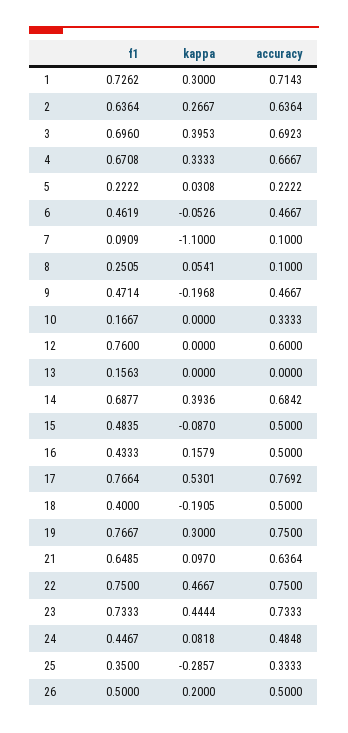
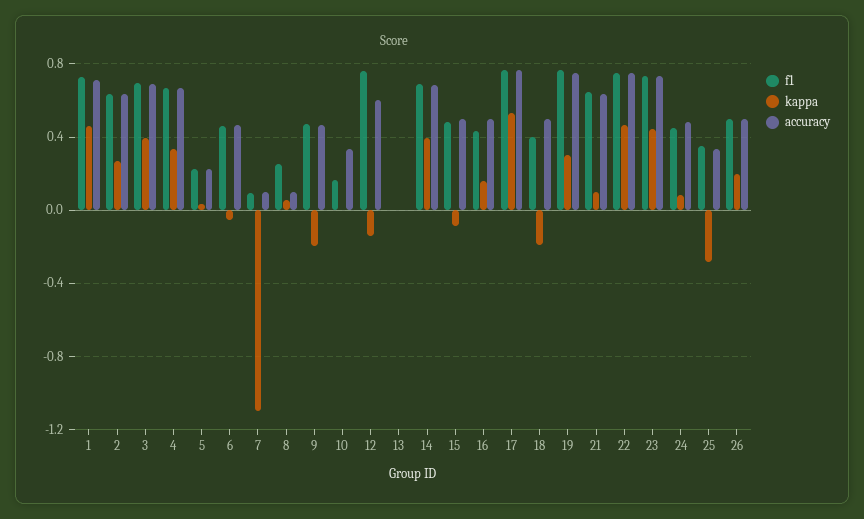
  {
    "f1": {
      "1": 0.7262,
      "2": 0.6364,
      "3": 0.696,
      "4": 0.6708,
      "5": 0.2222,
      "6": 0.4619,
      "7": 0.0909,
      "8": 0.2505,
      "9": 0.4714,
      "10": 0.1667,
      "12": 0.76,
-     "13": 0.1563,
+     "13": 0,
      "14": 0.6877,
      "15": 0.4835,
      "16": 0.4333,
      "17": 0.7664,
      "18": 0.4,
      "19": 0.7667,
      "21": 0.6485,
      "22": 0.75,
      "23": 0.7333,
      "24": 0.4467,
      "25": 0.35,
      "26": 0.5
    },
    "kappa": {
-     "1": 0.3,
+     "1": 0.45,
      "2": 0.2667,
      "3": 0.3953,
      "4": 0.3333,
      "5": 0.0308,
      "6": -0.0526,
      "7": -1.1,
      "8": 0.0541,
      "9": -0.1968,
      "10": 0,
-     "12": 0,
+     "12": -0.15,
      "13": 0,
      "14": 0.3936,
      "15": -0.087,
      "16": 0.1579,
      "17": 0.5301,
      "18": -0.1905,
      "19": 0.3,
      "21": 0.097,
      "22": 0.4667,
      "23": 0.4444,
      "24": 0.0818,
      "25": -0.2857,
      "26": 0.2
    },
    "accuracy": {
      "1": 0.7143,
      "2": 0.6364,
      "3": 0.6923,
      "4": 0.6667,
      "5": 0.2222,
      "6": 0.4667,
      "7": 0.1,
      "8": 0.1,
      "9": 0.4667,
      "10": 0.3333,
      "12": 0.6,
      "13": 0,
      "14": 0.6842,
      "15": 0.5,
      "16": 0.5,
      "17": 0.7692,
      "18": 0.5,
      "19": 0.75,
      "21": 0.6364,
      "22": 0.75,
      "23": 0.7333,
      "24": 0.4848,
      "25": 0.3333,
      "26": 0.5
    }
  }

